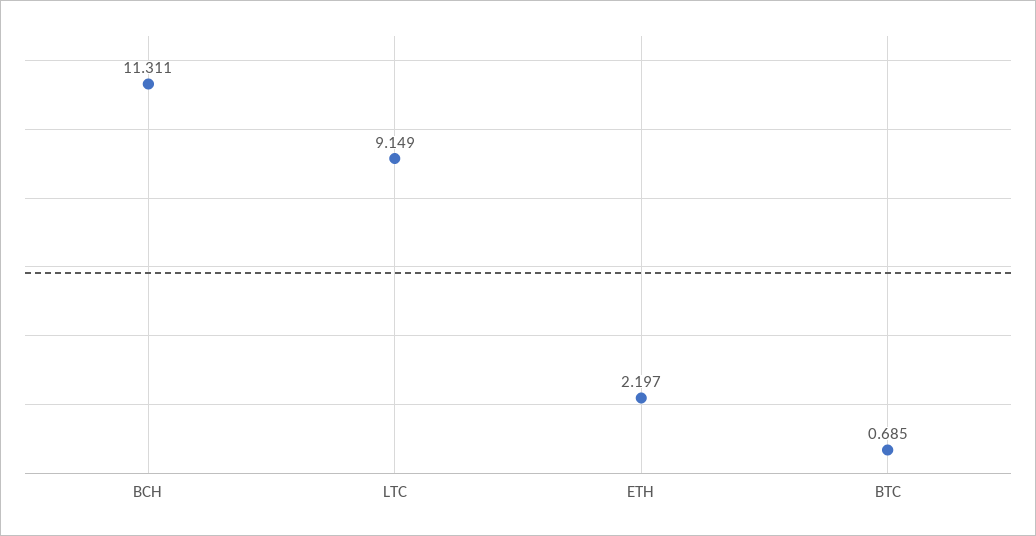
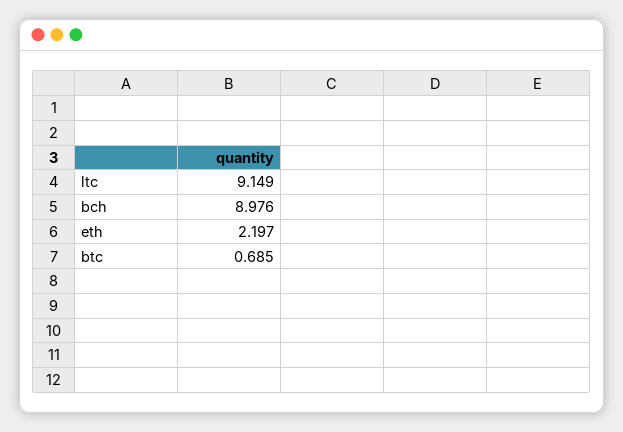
  {
-   "BCH": 11.311,
+   "BCH": 8.976,
    "LTC": 9.149,
    "ETH": 2.197,
    "BTC": 0.685
  }

